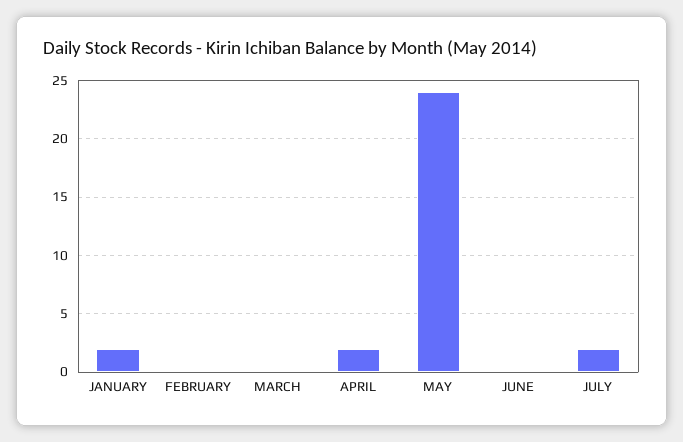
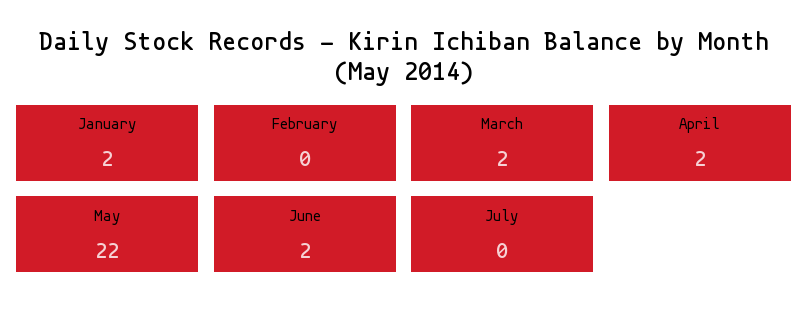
  {
    "JANUARY": 2,
    "FEBRUARY": 0,
-   "MARCH": 0,
+   "MARCH": 2,
    "APRIL": 2,
-   "MAY": 24,
+   "MAY": 22,
-   "JUNE": 0,
+   "JUNE": 2,
-   "JULY": 2
+   "JULY": 0
  }

